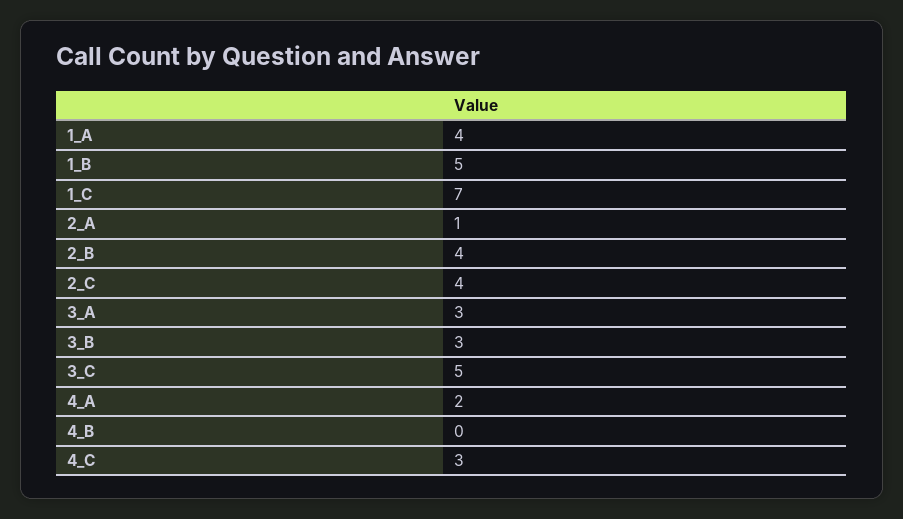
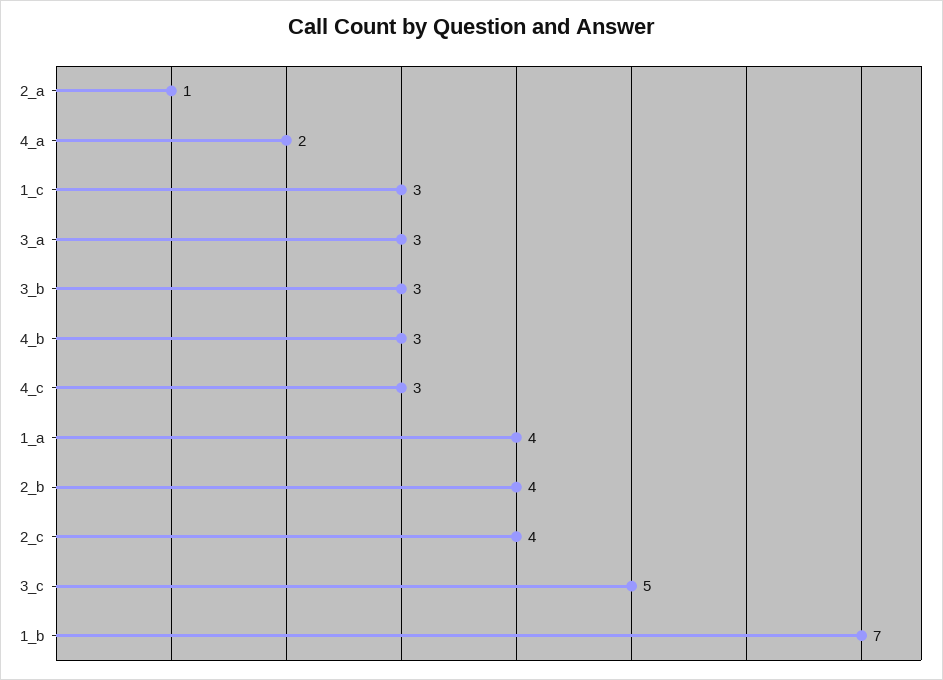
  {
    "1_A": 4,
-   "1_B": 5,
+   "1_B": 7,
-   "1_C": 7,
+   "1_C": 3,
    "2_A": 1,
    "2_B": 4,
    "2_C": 4,
    "3_A": 3,
    "3_B": 3,
    "3_C": 5,
    "4_A": 2,
-   "4_B": 0,
+   "4_B": 3,
    "4_C": 3
  }

